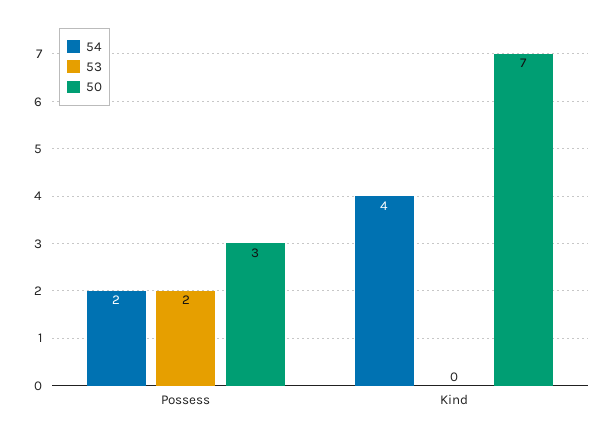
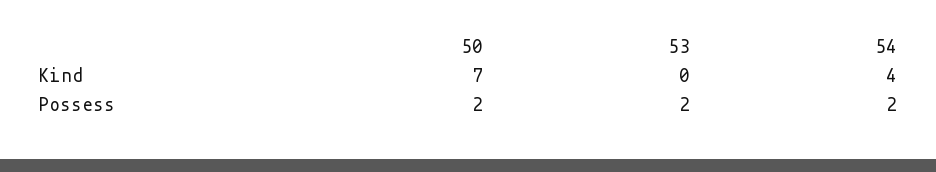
  {
    "54": {
      "Possess": 2,
      "Kind": 4
    },
    "53": {
      "Possess": 2,
      "Kind": 0
    },
    "50": {
-     "Possess": 3,
+     "Possess": 2,
      "Kind": 7
    }
  }

